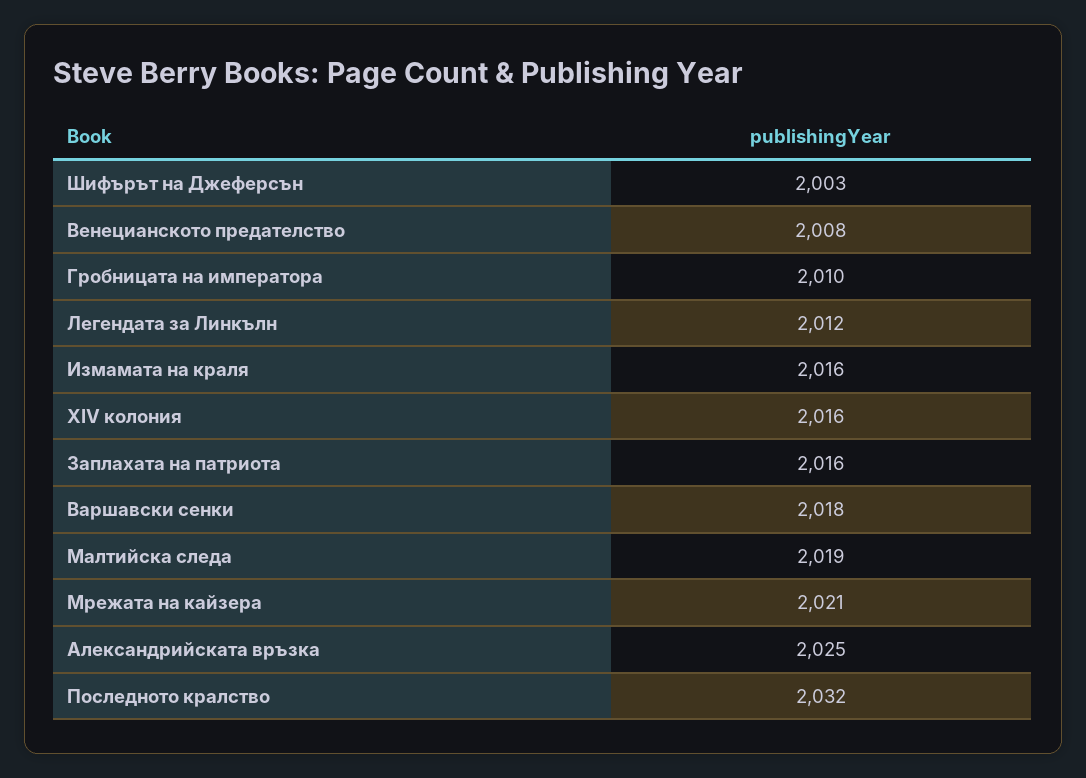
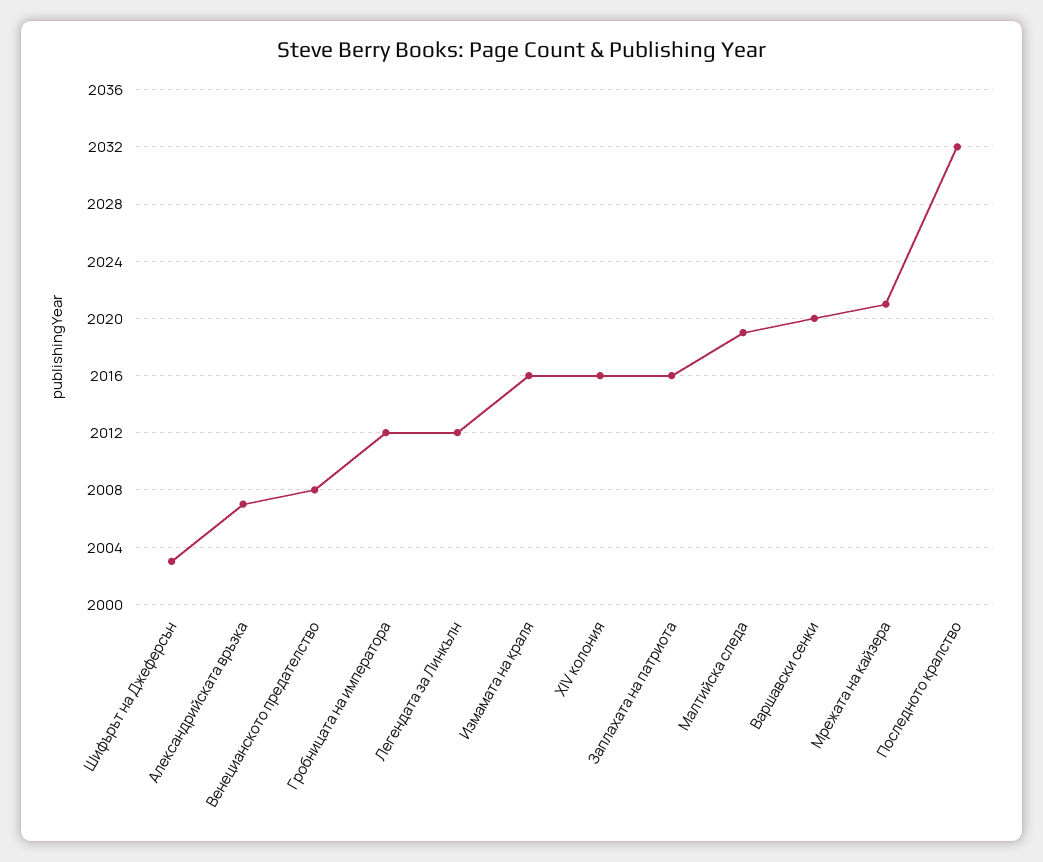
  {
    "Шифърът на Джеферсън": 2003,
    "Венецианското предателство": 2008,
-   "Гробницата на императора": 2010,
+   "Гробницата на императора": 2012,
    "Легендата за Линкълн": 2012,
    "Измамата на краля": 2016,
    "XIV колония": 2016,
    "Заплахата на патриота": 2016,
-   "Варшавски сенки": 2018,
+   "Варшавски сенки": 2020,
    "Малтийска следа": 2019,
    "Мрежата на кайзера": 2021,
-   "Александрийската връзка": 2025,
+   "Александрийската връзка": 2007,
    "Последното кралство": 2032
  }

